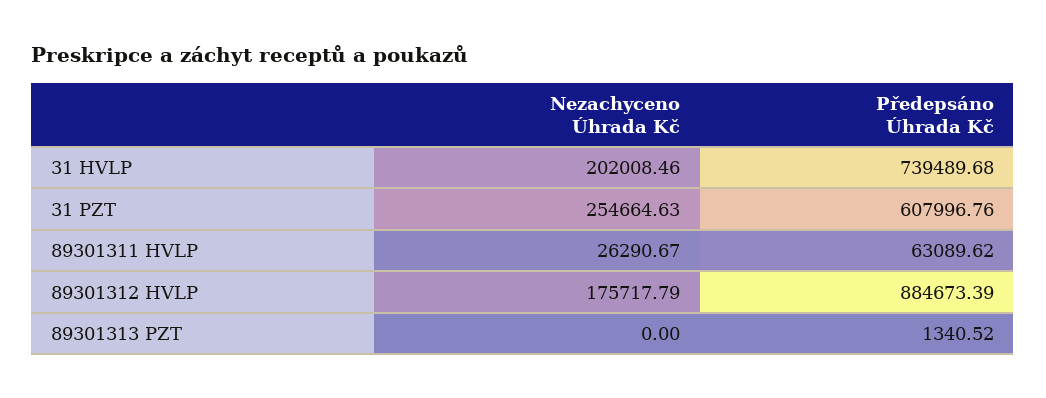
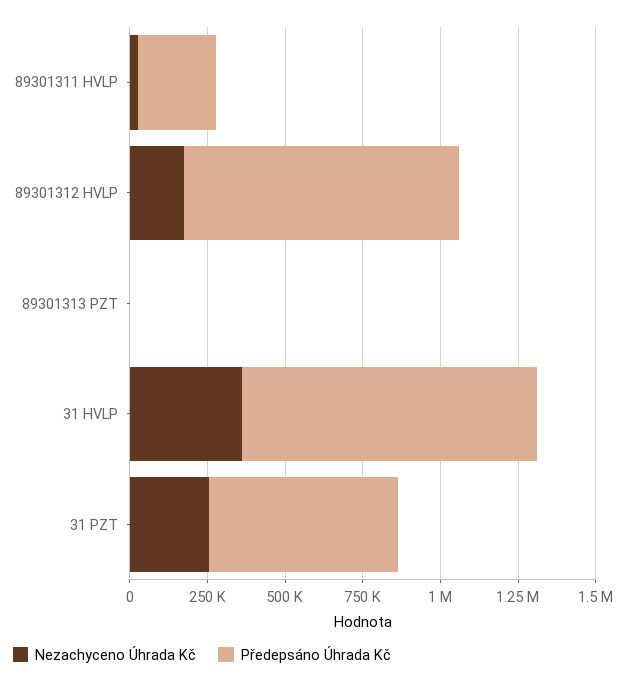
  {
    "Nezachyceno Úhrada Kč": {
-     "31 HVLP": 202008.46,
+     "31 HVLP": 350000,
      "31 PZT": 254664.63,
      "89301311 HVLP": 26290.67,
      "89301312 HVLP": 175717.79,
      "89301313 PZT": 0
    },
    "Předepsáno Úhrada Kč": {
-     "31 HVLP": 739489.68,
+     "31 HVLP": 950000,
      "31 PZT": 607996.76,
-     "89301311 HVLP": 63089.62,
+     "89301311 HVLP": 250000,
      "89301312 HVLP": 884673.39,
      "89301313 PZT": 1340.52
    }
  }

